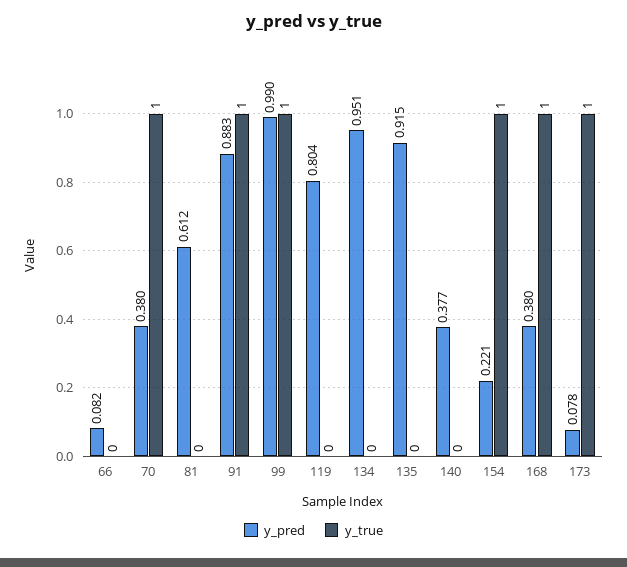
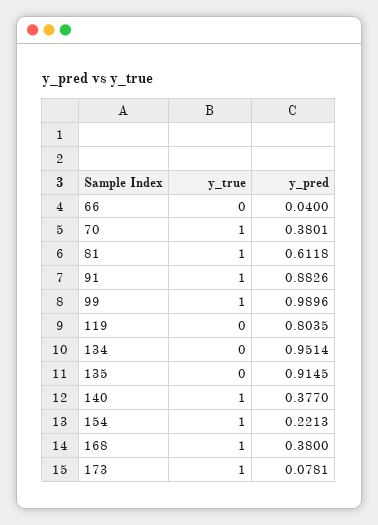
  {
    "y_pred": {
-     "66": 0.082,
+     "66": 0.04,
      "70": 0.3801,
      "81": 0.6118,
      "91": 0.8826,
      "99": 0.9896,
      "119": 0.8035,
      "134": 0.9514,
      "135": 0.9145,
      "140": 0.377,
      "154": 0.2213,
      "168": 0.38,
      "173": 0.0781
    },
    "y_true": {
      "66": 0,
      "70": 1,
-     "81": 0,
+     "81": 1,
      "91": 1,
      "99": 1,
      "119": 0,
      "134": 0,
      "135": 0,
-     "140": 0,
+     "140": 1,
      "154": 1,
      "168": 1,
      "173": 1
    }
  }

